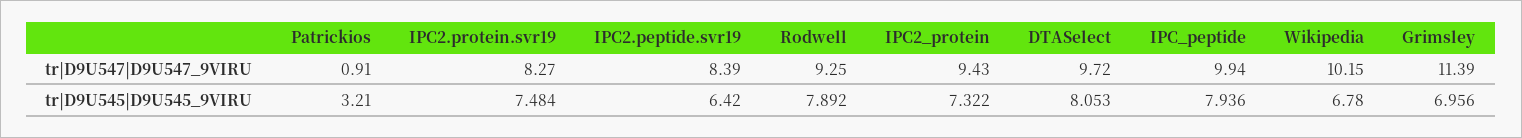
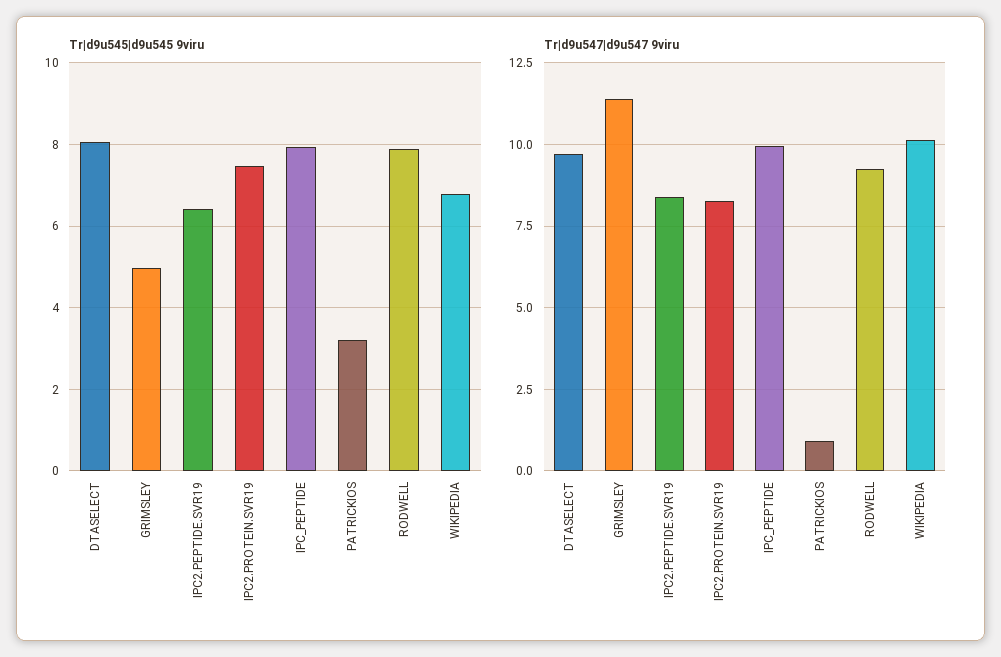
  {
    "tr|D9U547|D9U547_9VIRU": {
      "Patrickios": 0.91,
      "IPC2.protein.svr19": 8.27,
      "IPC2.peptide.svr19": 8.39,
      "Rodwell": 9.25,
-     "IPC2_protein": 9.43,
      "DTASelect": 9.72,
      "IPC_peptide": 9.94,
      "Wikipedia": 10.15,
      "Grimsley": 11.39
    },
    "tr|D9U545|D9U545_9VIRU": {
      "Patrickios": 3.21,
      "IPC2.protein.svr19": 7.484,
      "IPC2.peptide.svr19": 6.42,
      "Rodwell": 7.892,
-     "IPC2_protein": 7.322,
      "DTASelect": 8.053,
      "IPC_peptide": 7.936,
      "Wikipedia": 6.78,
-     "Grimsley": 6.956
+     "Grimsley": 5
    }
  }

